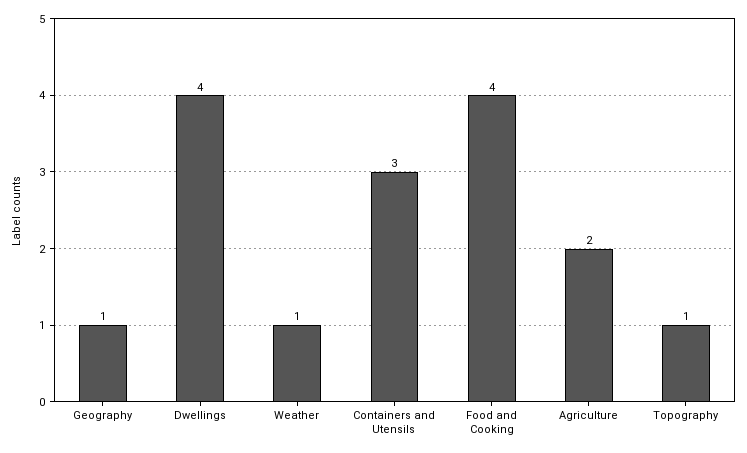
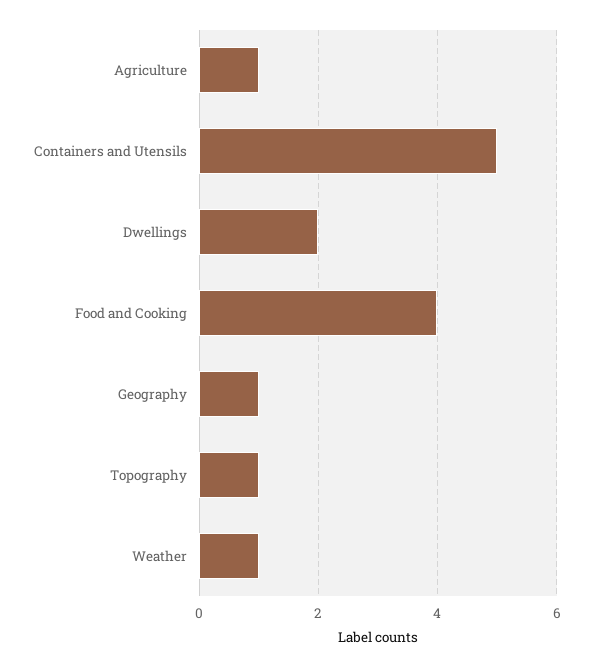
  {
    "Geography": 1,
-   "Dwellings": 4,
+   "Dwellings": 2,
    "Weather": 1,
-   "Containers and Utensils": 3,
+   "Containers and Utensils": 5,
    "Food and Cooking": 4,
-   "Agriculture": 2,
+   "Agriculture": 1,
    "Topography": 1
  }

